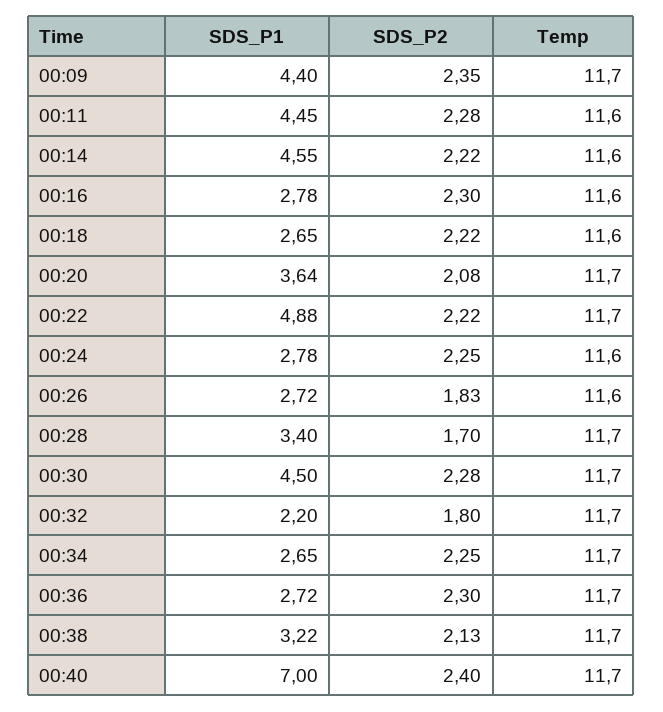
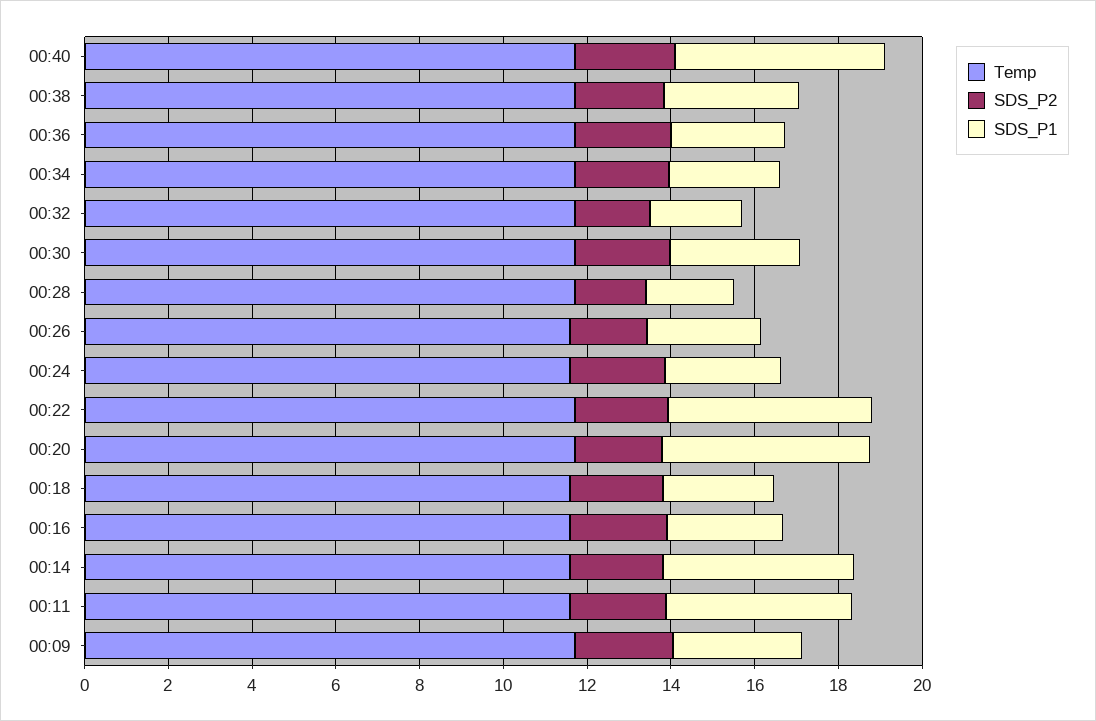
  {
    "SDS_P1": {
-     "00:09": 4.4,
+     "00:09": 3,
      "00:11": 4.45,
      "00:14": 4.55,
      "00:16": 2.78,
      "00:18": 2.65,
-     "00:20": 3.64,
+     "00:20": 5,
      "00:22": 4.88,
      "00:24": 2.78,
      "00:26": 2.72,
-     "00:28": 3.4,
+     "00:28": 2,
-     "00:30": 4.5,
+     "00:30": 3,
      "00:32": 2.2,
      "00:34": 2.65,
      "00:36": 2.72,
      "00:38": 3.22,
-     "00:40": 7
+     "00:40": 5
    },
    "SDS_P2": {
      "00:09": 2.35,
      "00:11": 2.28,
      "00:14": 2.22,
      "00:16": 2.3,
      "00:18": 2.22,
      "00:20": 2.08,
      "00:22": 2.22,
      "00:24": 2.25,
      "00:26": 1.83,
      "00:28": 1.7,
      "00:30": 2.28,
      "00:32": 1.8,
      "00:34": 2.25,
      "00:36": 2.3,
      "00:38": 2.13,
      "00:40": 2.4
    },
    "Temp": {
      "00:09": 11.7,
      "00:11": 11.6,
      "00:14": 11.6,
      "00:16": 11.6,
      "00:18": 11.6,
      "00:20": 11.7,
      "00:22": 11.7,
      "00:24": 11.6,
      "00:26": 11.6,
      "00:28": 11.7,
      "00:30": 11.7,
      "00:32": 11.7,
      "00:34": 11.7,
      "00:36": 11.7,
      "00:38": 11.7,
      "00:40": 11.7
    }
  }

